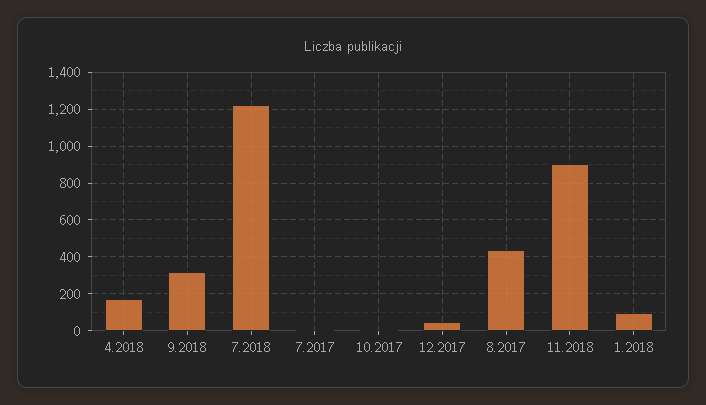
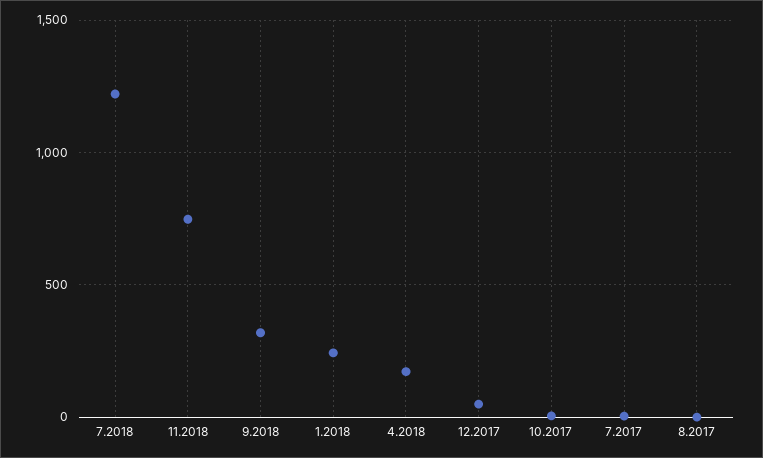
  {
    "4.2018": 150,
    "9.2018": 300,
    "7.2018": 1200,
    "7.2017": 0,
    "10.2017": 0,
    "12.2017": 50,
-   "8.2017": 450,
+   "8.2017": 0,
-   "11.2018": 900,
+   "11.2018": 750,
-   "1.2018": 100
+   "1.2018": 250
  }

